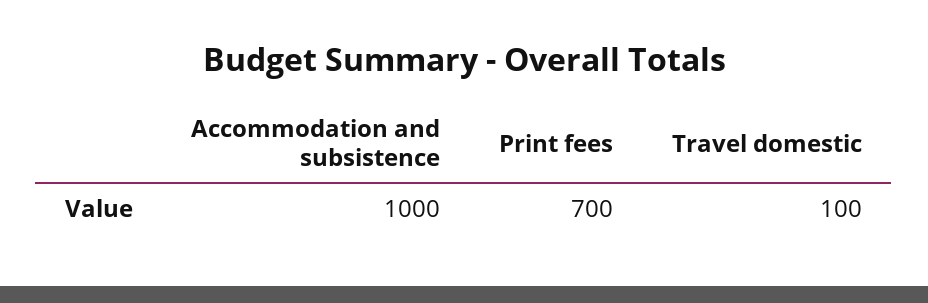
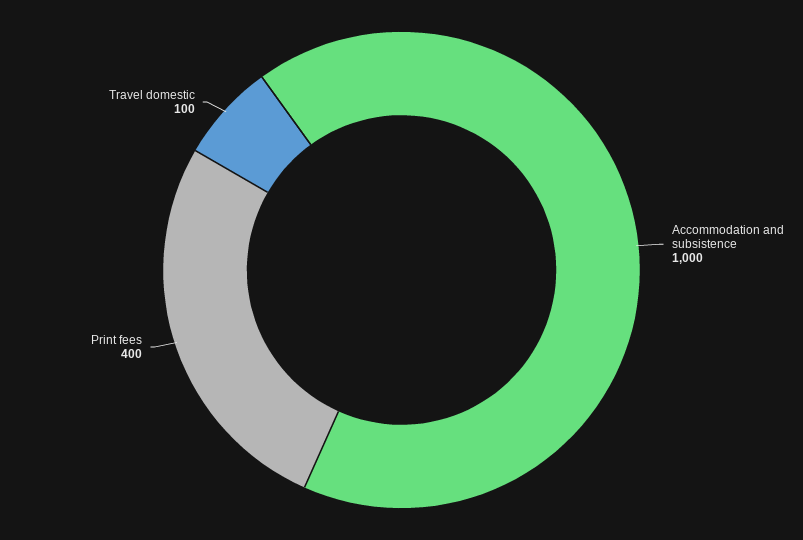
  {
    "Accommodation and subsistence": 1000,
-   "Print fees": 700,
+   "Print fees": 400,
    "Travel domestic": 100
  }

